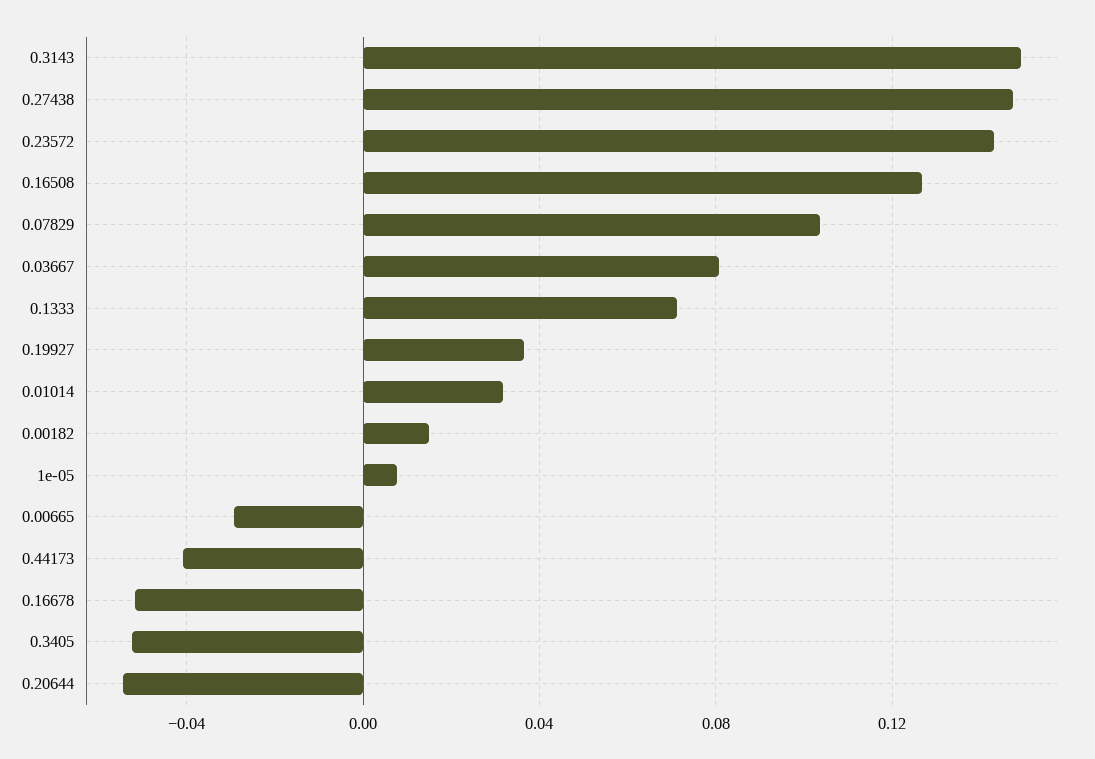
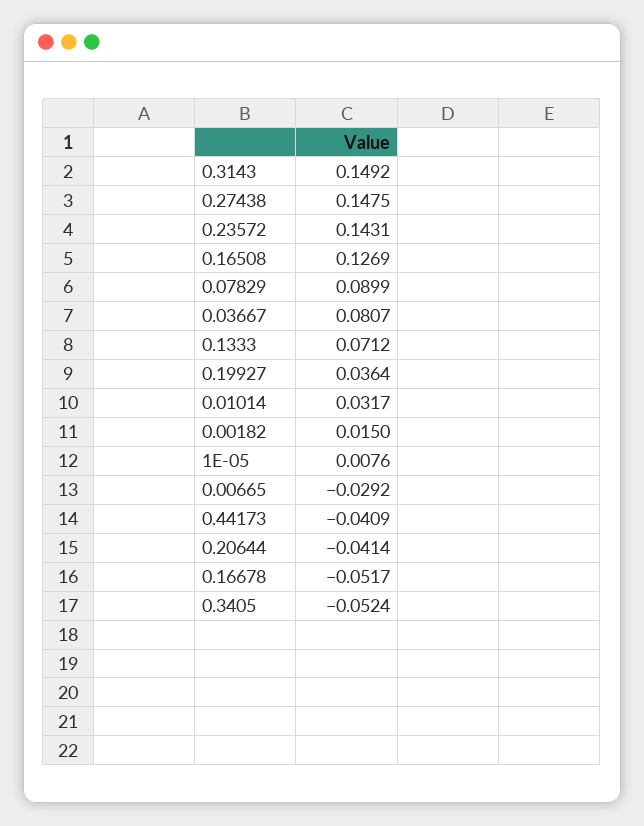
  {
    "0.3143": 0.1492,
    "0.27438": 0.1475,
    "0.23572": 0.1431,
    "0.16508": 0.1269,
-   "0.07829": 0.105,
+   "0.07829": 0.0899,
    "0.03667": 0.0807,
    "0.1333": 0.0712,
    "0.19927": 0.0364,
    "0.01014": 0.0317,
    "0.00182": 0.015,
    "1e-05": 0.0076,
    "0.00665": -0.0292,
    "0.44173": -0.0409,
    "0.16678": -0.0517,
    "0.3405": -0.0524,
-   "0.20644": -0.055
+   "0.20644": -0.0414
  }

